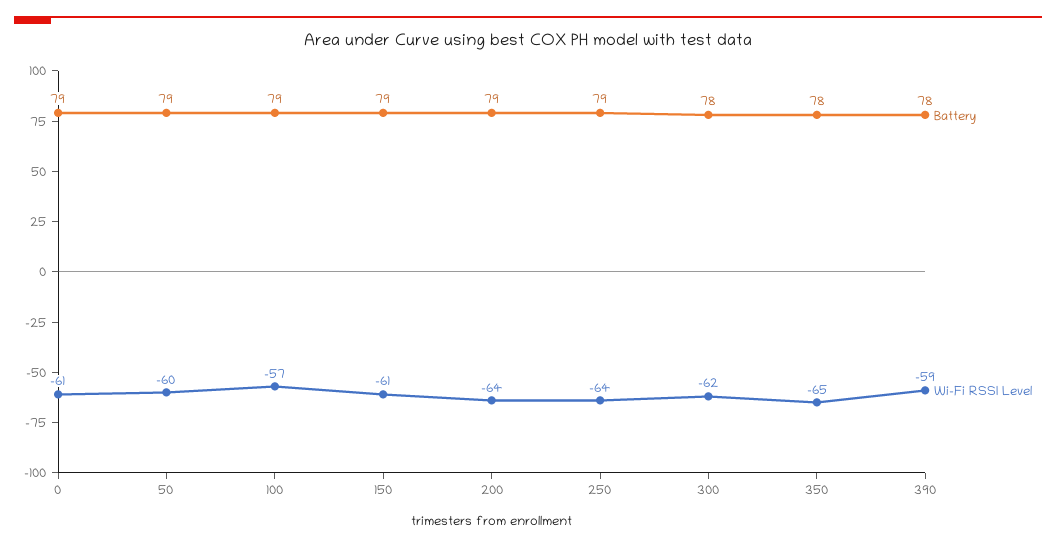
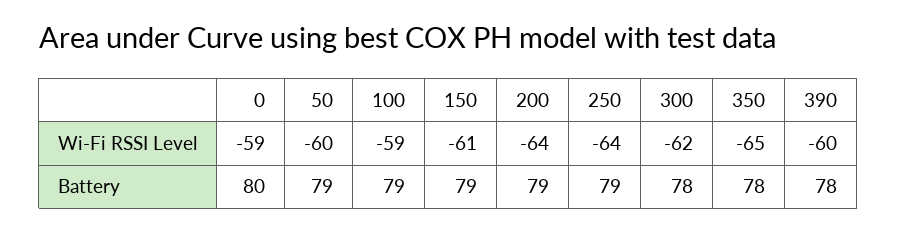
  {
    "Battery": {
-     "0": 79,
+     "0": 80,
      "50": 79,
      "100": 79,
      "150": 79,
      "200": 79,
      "250": 79,
      "300": 78,
      "350": 78,
      "390": 78
    },
    "Wi-Fi RSSI Level": {
-     "0": -61,
+     "0": -59,
      "50": -60,
-     "100": -57,
+     "100": -59,
      "150": -61,
      "200": -64,
      "250": -64,
      "300": -62,
      "350": -65,
-     "390": -59
+     "390": -60
    }
  }

